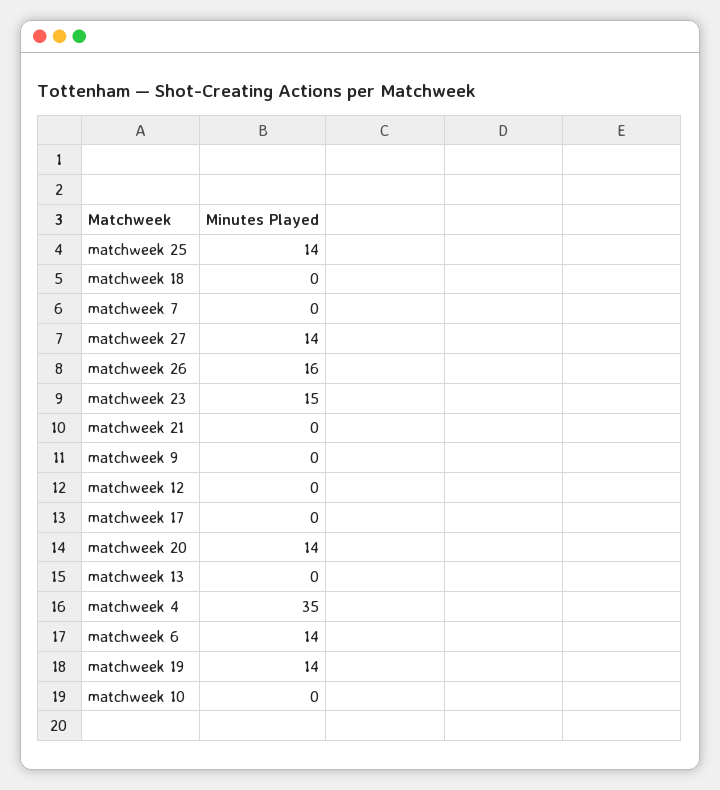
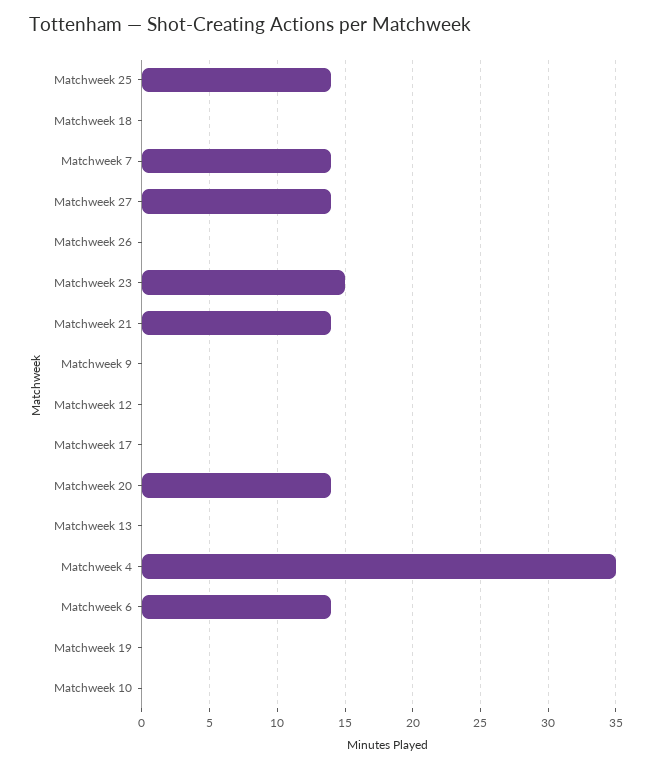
  {
    "matchweek 25": 14,
    "matchweek 18": 0,
-   "matchweek 7": 0,
+   "matchweek 7": 14,
    "matchweek 27": 14,
-   "matchweek 26": 16,
+   "matchweek 26": 0,
    "matchweek 23": 15,
-   "matchweek 21": 0,
+   "matchweek 21": 14,
    "matchweek 9": 0,
    "matchweek 12": 0,
    "matchweek 17": 0,
    "matchweek 20": 14,
    "matchweek 13": 0,
    "matchweek 4": 35,
    "matchweek 6": 14,
-   "matchweek 19": 14,
+   "matchweek 19": 0,
    "matchweek 10": 0
  }

